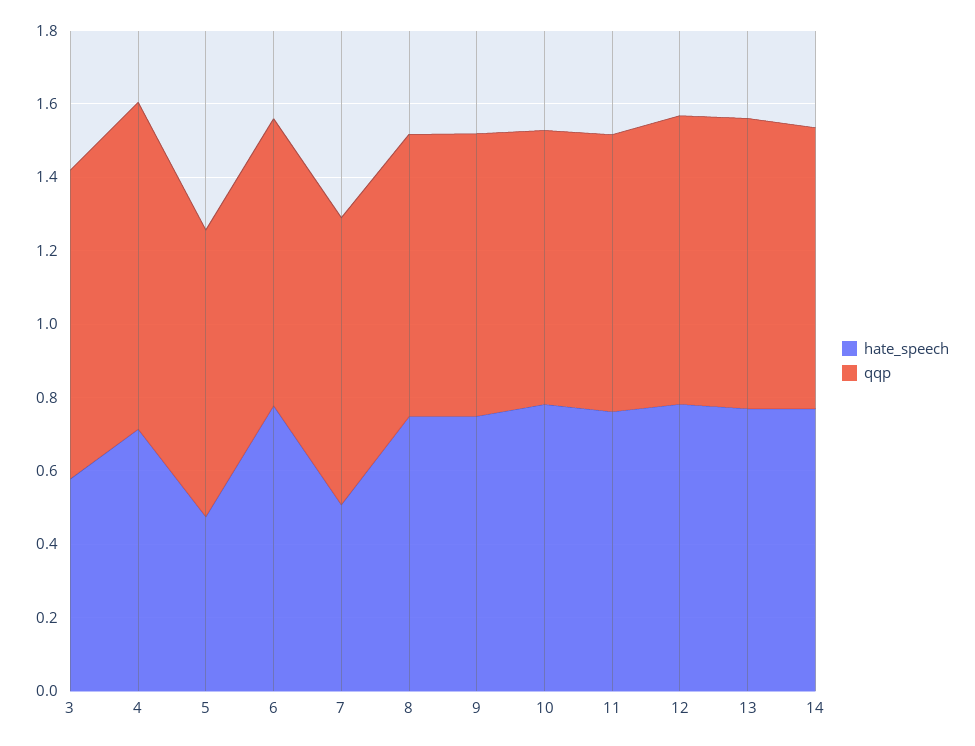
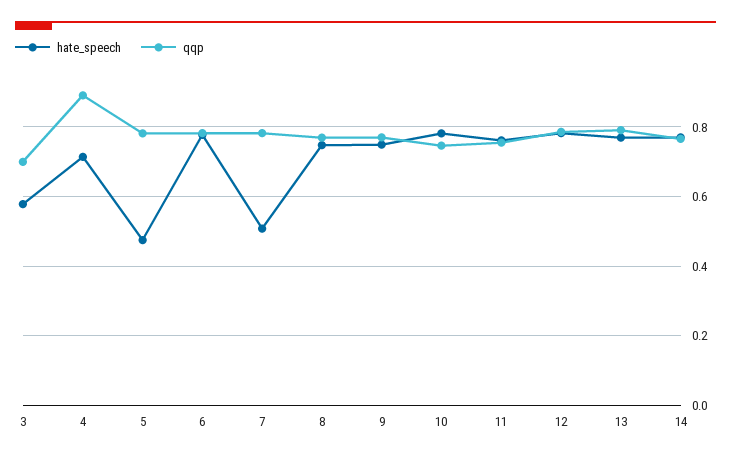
  {
    "hate_speech": {
      "3": 0.58,
      "4": 0.72,
      "5": 0.48,
      "6": 0.78,
      "7": 0.5,
      "8": 0.74,
      "9": 0.74,
      "10": 0.78,
      "11": 0.76,
      "12": 0.78,
      "13": 0.76,
      "14": 0.78
    },
    "qqp": {
-     "3": 0.85,
+     "3": 0.7,
      "4": 0.9,
      "5": 0.78,
      "6": 0.78,
      "7": 0.78,
      "8": 0.76,
      "9": 0.78,
      "10": 0.74,
      "11": 0.76,
      "12": 0.78,
      "13": 0.8,
      "14": 0.76
    }
  }

